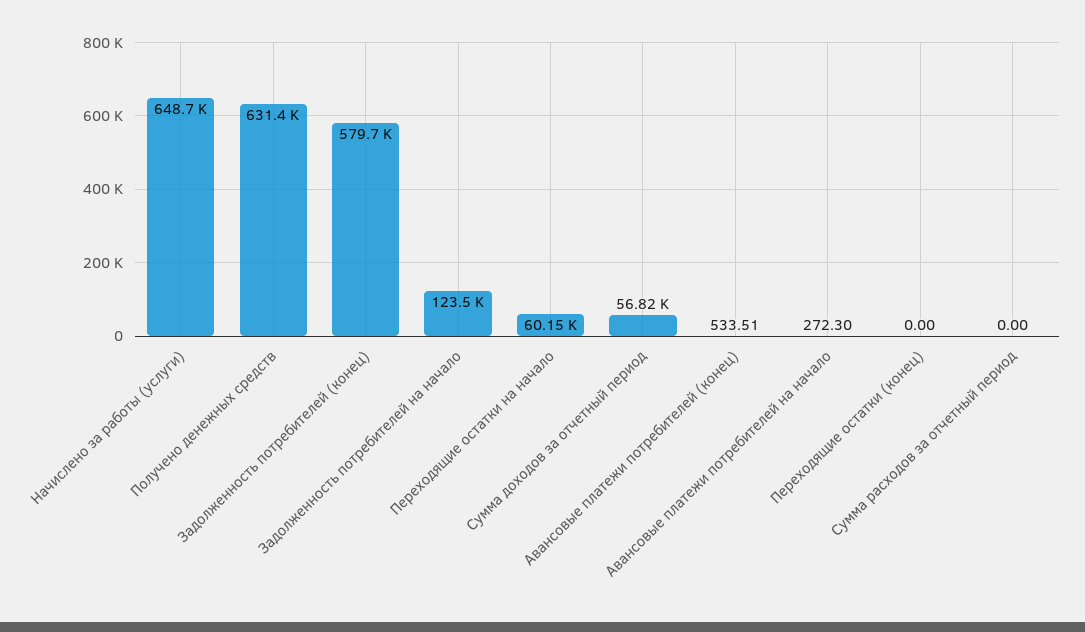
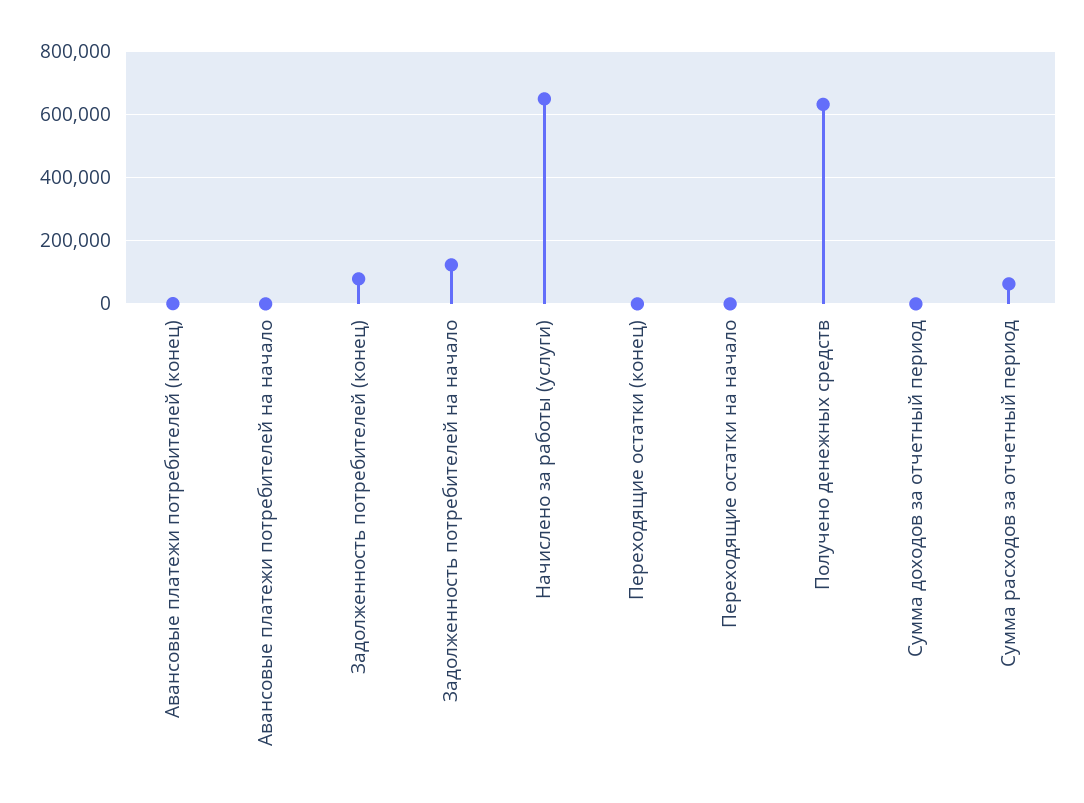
  {
    "Начислено за работы (услуги)": 648700,
    "Получено денежных средств": 631400,
-   "Задолженность потребителей (конец)": 579700,
+   "Задолженность потребителей (конец)": 80000,
    "Задолженность потребителей на начало": 123500,
-   "Переходящие остатки на начало": 60150,
+   "Переходящие остатки на начало": 0,
-   "Сумма доходов за отчетный период": 56820,
+   "Сумма доходов за отчетный период": 0,
    "Авансовые платежи потребителей (конец)": 533.51,
    "Авансовые платежи потребителей на начало": 272.3,
    "Переходящие остатки (конец)": 0,
-   "Сумма расходов за отчетный период": 0
+   "Сумма расходов за отчетный период": 60000
  }

